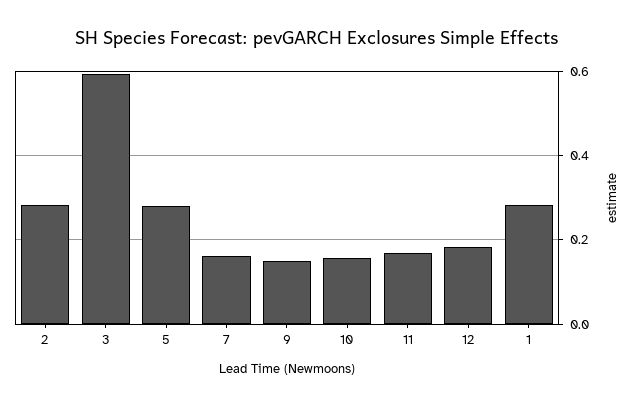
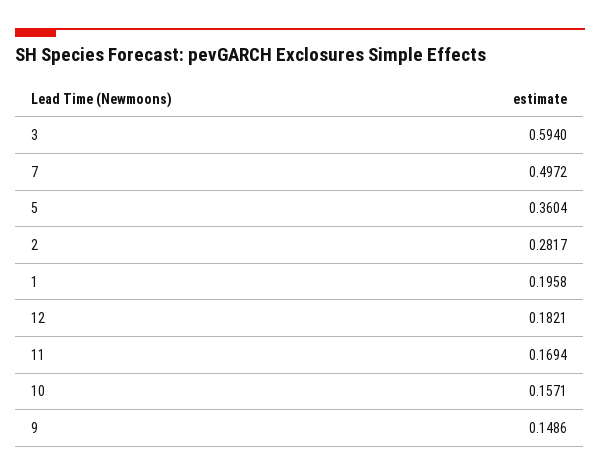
  {
    "2": 0.2817,
    "3": 0.594,
-   "5": 0.28,
+   "5": 0.3604,
-   "7": 0.16,
+   "7": 0.4972,
    "9": 0.1486,
    "10": 0.1571,
    "11": 0.1694,
    "12": 0.1821,
-   "1": 0.28
+   "1": 0.1958
  }

